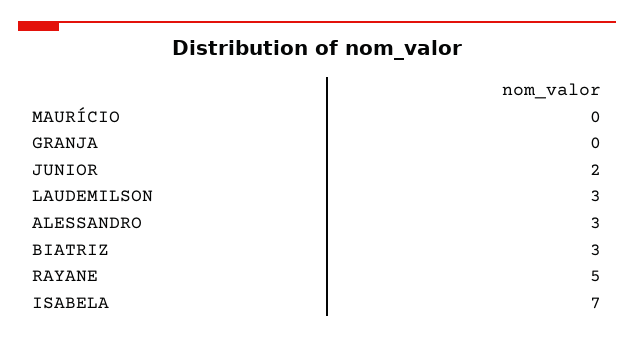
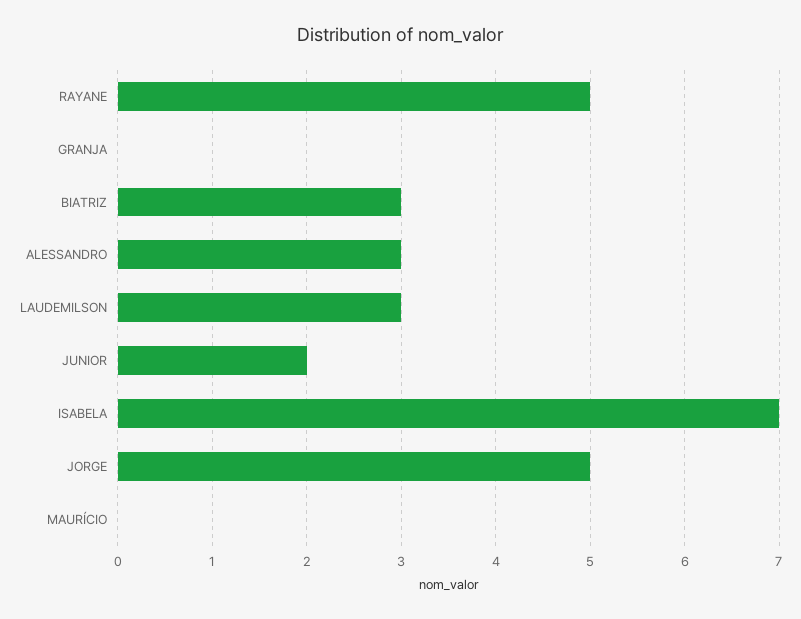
  {
    "MAURÍCIO": 0,
    "GRANJA": 0,
    "JUNIOR": 2,
    "LAUDEMILSON": 3,
    "ALESSANDRO": 3,
    "BIATRIZ": 3,
    "RAYANE": 5,
-   "ISABELA": 7
+   "ISABELA": 7,
+   "JORGE": 5
  }

